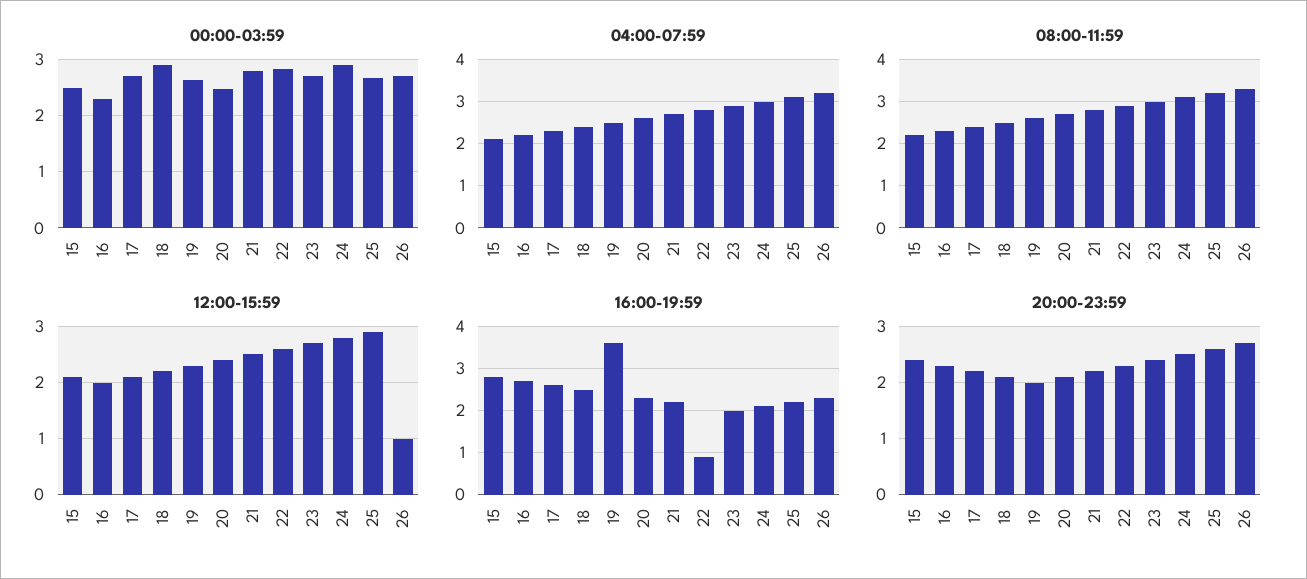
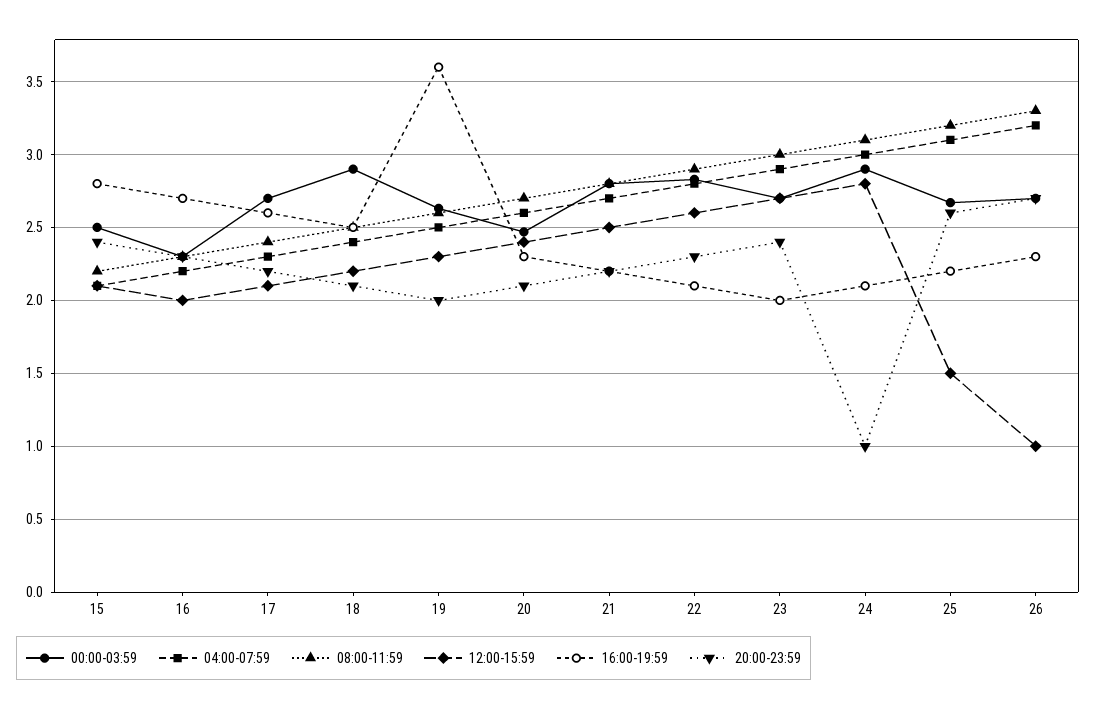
  {
    "00:00-03:59": {
      "15": 2.5,
      "16": 2.3,
      "17": 2.7,
      "18": 2.9,
      "19": 2.65,
      "20": 2.45,
      "21": 2.8,
      "22": 2.85,
      "23": 2.7,
      "24": 2.9,
      "25": 2.65,
      "26": 2.7
    },
    "04:00-07:59": {
      "15": 2.1,
      "16": 2.2,
      "17": 2.3,
      "18": 2.4,
      "19": 2.5,
      "20": 2.6,
      "21": 2.7,
      "22": 2.8,
      "23": 2.9,
      "24": 3,
      "25": 3.1,
      "26": 3.2
    },
    "08:00-11:59": {
      "15": 2.2,
      "16": 2.3,
      "17": 2.4,
      "18": 2.5,
      "19": 2.6,
      "20": 2.7,
      "21": 2.8,
      "22": 2.9,
      "23": 3,
      "24": 3.1,
      "25": 3.2,
      "26": 3.3
    },
    "12:00-15:59": {
      "15": 2.1,
      "16": 2,
      "17": 2.1,
      "18": 2.2,
      "19": 2.3,
      "20": 2.4,
      "21": 2.5,
      "22": 2.6,
      "23": 2.7,
      "24": 2.8,
-     "25": 3,
+     "25": 1.5,
      "26": 1
    },
    "16:00-19:59": {
      "15": 2.8,
      "16": 2.7,
      "17": 2.6,
      "18": 2.5,
      "19": 3.6,
      "20": 2.3,
      "21": 2.2,
-     "22": 1,
+     "22": 2.1,
      "23": 2,
      "24": 2.1,
      "25": 2.2,
      "26": 2.3
    },
    "20:00-23:59": {
      "15": 2.4,
      "16": 2.3,
      "17": 2.2,
      "18": 2.1,
      "19": 2,
      "20": 2.1,
      "21": 2.2,
      "22": 2.3,
      "23": 2.4,
-     "24": 2.5,
+     "24": 1,
      "25": 2.6,
      "26": 2.7
    }
  }

